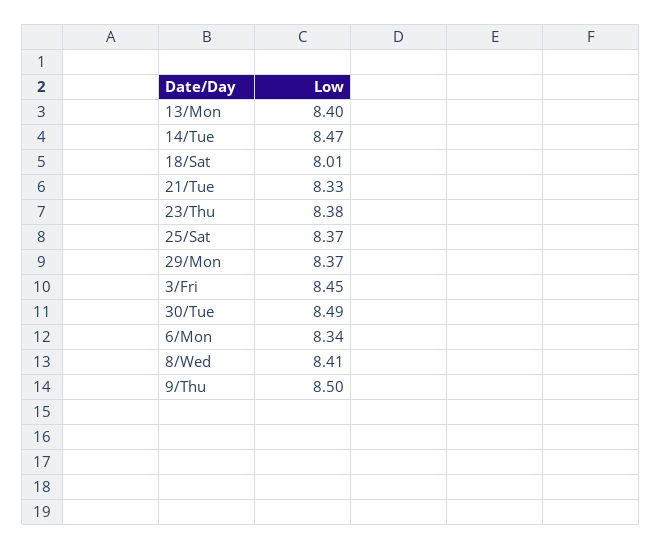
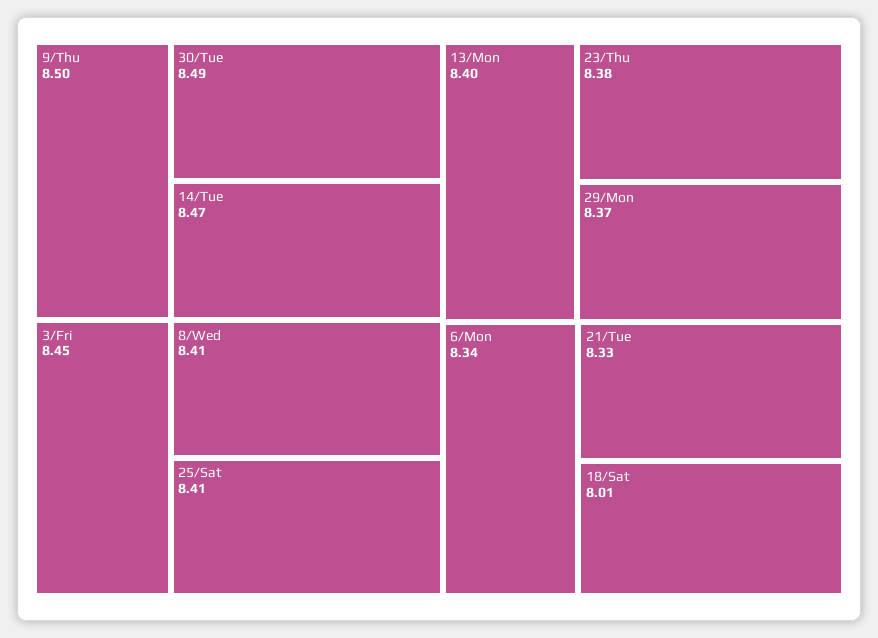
  {
    "13/Mon": 8.4,
    "14/Tue": 8.47,
    "18/Sat": 8.01,
    "21/Tue": 8.33,
    "23/Thu": 8.38,
-   "25/Sat": 8.37,
+   "25/Sat": 8.41,
    "29/Mon": 8.37,
    "3/Fri": 8.45,
    "30/Tue": 8.49,
    "6/Mon": 8.34,
    "8/Wed": 8.41,
    "9/Thu": 8.5
  }

